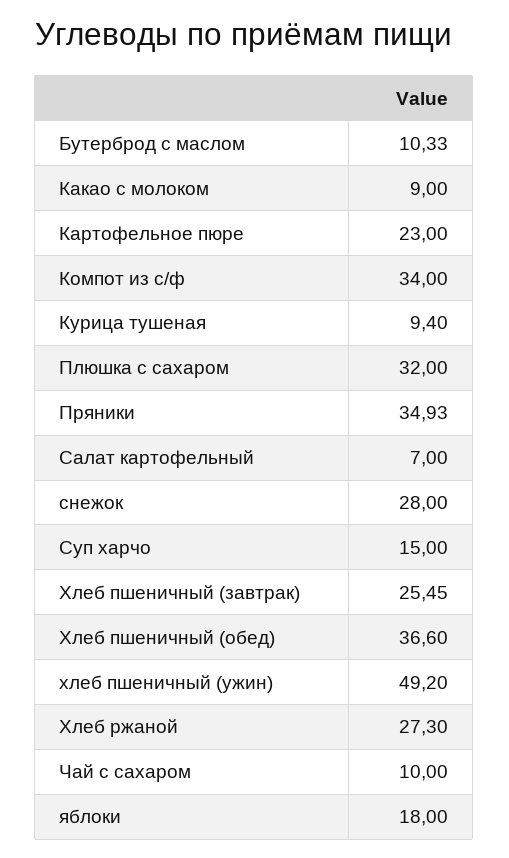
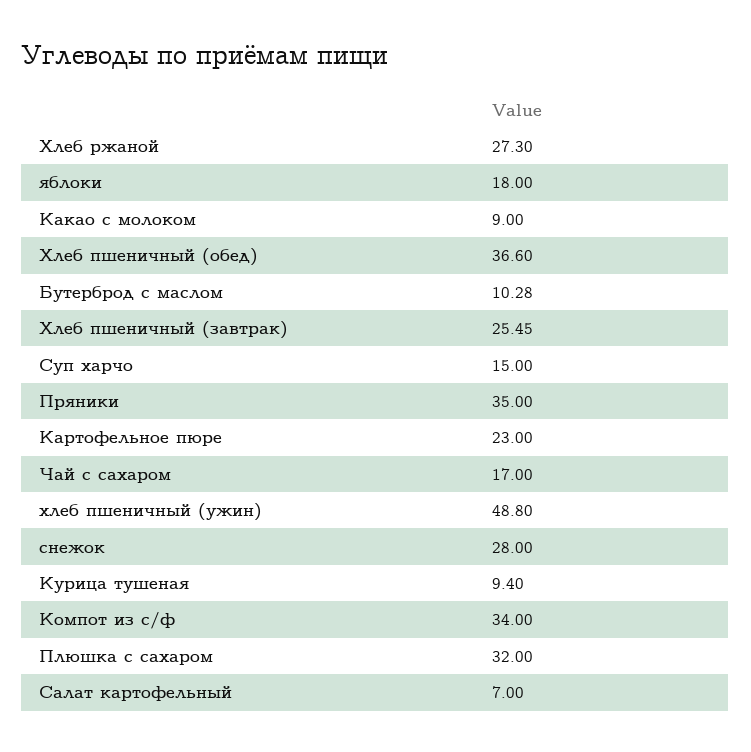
  {
-   "Бутерброд с маслом": 10.33,
+   "Бутерброд с маслом": 10.28,
    "Какао с молоком": 9,
    "Картофельное пюре": 23,
    "Компот из с/ф": 34,
    "Курица тушеная": 9.4,
    "Плюшка с сахаром": 32,
-   "Пряники": 34.93,
+   "Пряники": 35,
    "Салат картофельный": 7,
    "снежок": 28,
    "Суп харчо": 15,
    "Хлеб пшеничный (завтрак)": 25.45,
    "Хлеб пшеничный (обед)": 36.6,
-   "хлеб пшеничный (ужин)": 49.2,
+   "хлеб пшеничный (ужин)": 48.8,
    "Хлеб ржаной": 27.3,
-   "Чай с сахаром": 10,
+   "Чай с сахаром": 17,
    "яблоки": 18
  }

